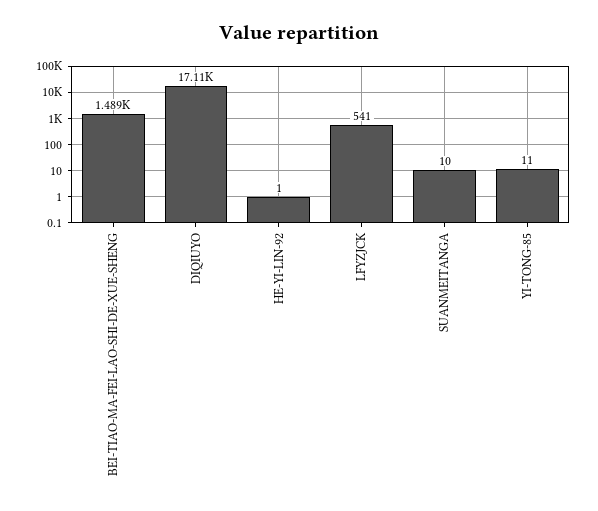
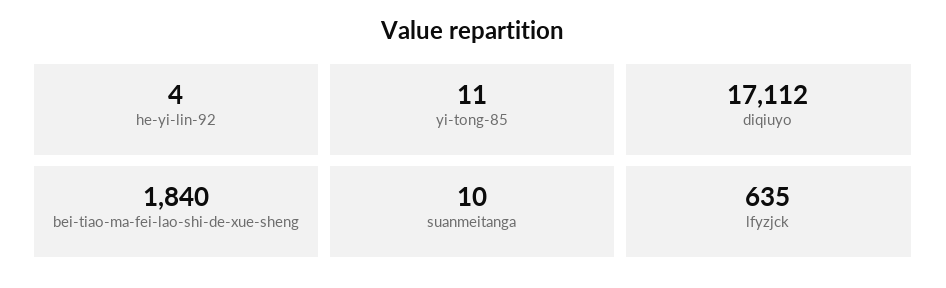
  {
-   "BEI-TIAO-MA-FEI-LAO-SHI-DE-XUE-SHENG": 1489,
+   "BEI-TIAO-MA-FEI-LAO-SHI-DE-XUE-SHENG": 1840,
    "DIQIUYO": 17112,
-   "HE-YI-LIN-92": 1,
+   "HE-YI-LIN-92": 4,
-   "LFYZJCK": 541,
+   "LFYZJCK": 635,
    "SUANMEITANGA": 10,
    "YI-TONG-85": 11
  }

